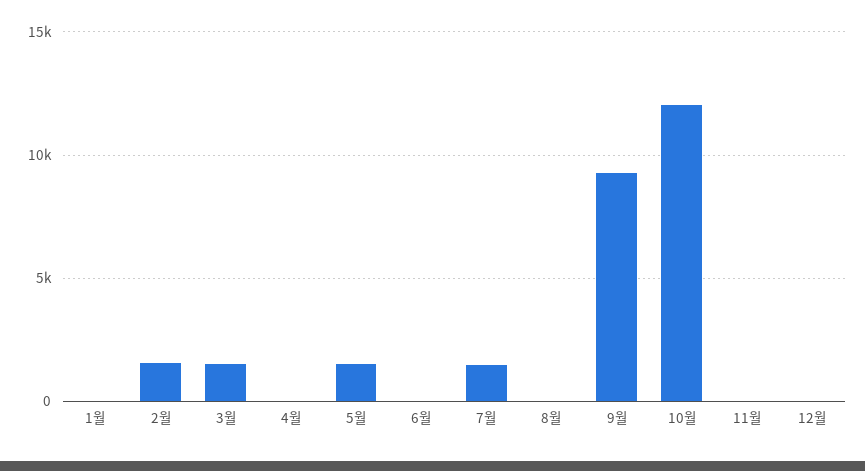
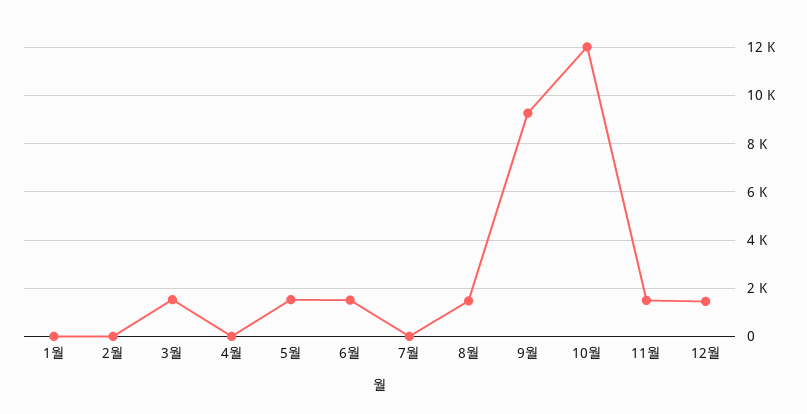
  {
    "1월": 0,
-   "2월": 1500,
+   "2월": 0,
    "3월": 1500,
    "4월": 0,
    "5월": 1500,
-   "6월": 0,
+   "6월": 1500,
-   "7월": 1500,
+   "7월": 0,
-   "8월": 0,
+   "8월": 1500,
    "9월": 9250,
    "10월": 12000,
-   "11월": 0,
+   "11월": 1500,
-   "12월": 0
+   "12월": 1500
  }

